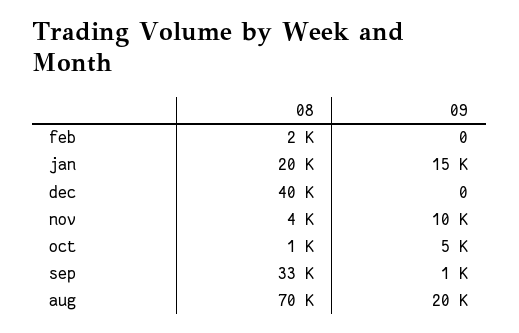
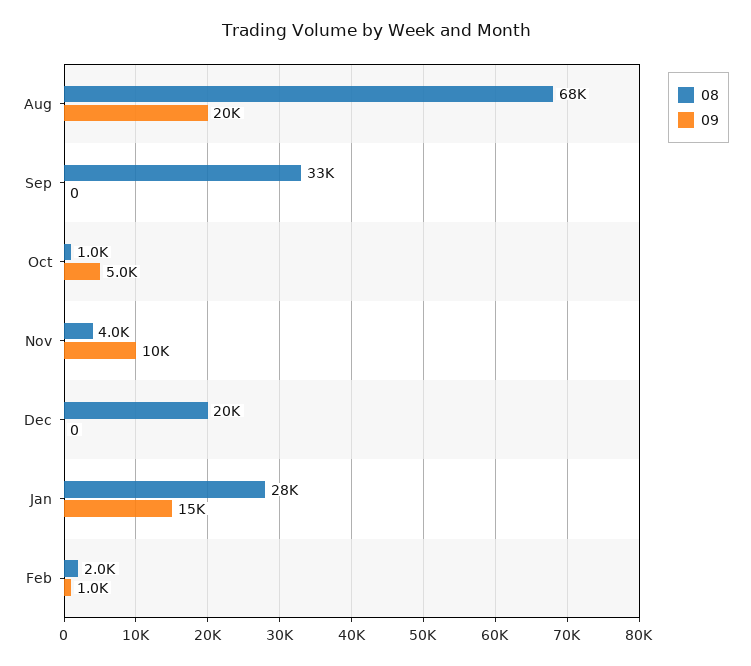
  {
    "08": {
      "feb": 2000,
-     "jan": 20000,
+     "jan": 28000,
-     "dec": 40000,
+     "dec": 20000,
      "nov": 4000,
      "oct": 1000,
      "sep": 33000,
-     "aug": 70000
+     "aug": 68000
    },
    "09": {
-     "feb": 0,
+     "feb": 1000,
      "jan": 15000,
      "dec": 0,
      "nov": 10000,
      "oct": 5000,
-     "sep": 1000,
+     "sep": 0,
      "aug": 20000
    }
  }

